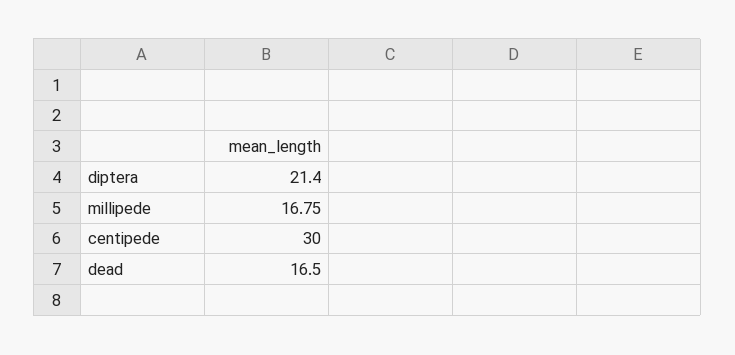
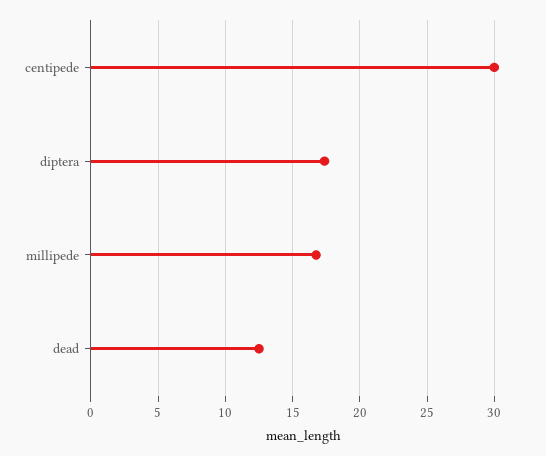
  {
-   "diptera": 21.4,
+   "diptera": 17.5,
    "millipede": 16.75,
    "centipede": 30,
-   "dead": 16.5
+   "dead": 12.5
  }

